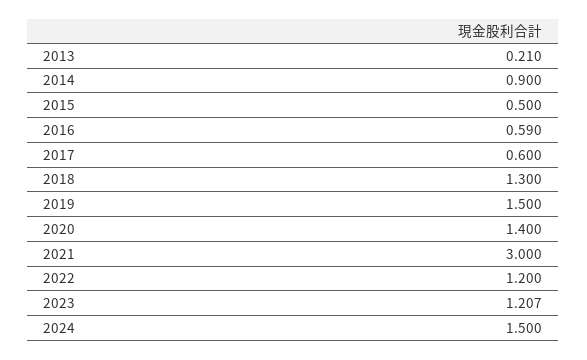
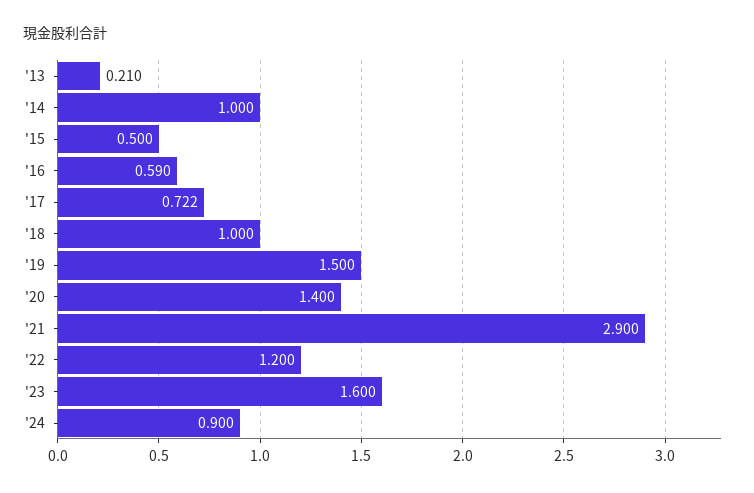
  {
    "2013": 0.21,
-   "2014": 0.9,
+   "2014": 1,
    "2015": 0.5,
    "2016": 0.59,
-   "2017": 0.6,
+   "2017": 0.722,
-   "2018": 1.3,
+   "2018": 1,
    "2019": 1.5,
    "2020": 1.4,
-   "2021": 3,
+   "2021": 2.9,
    "2022": 1.2,
-   "2023": 1.207,
+   "2023": 1.6,
-   "2024": 1.5
+   "2024": 0.9
  }

